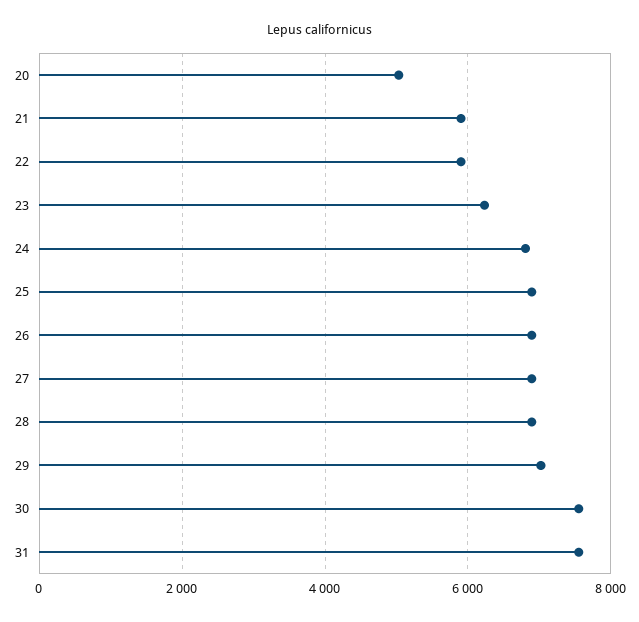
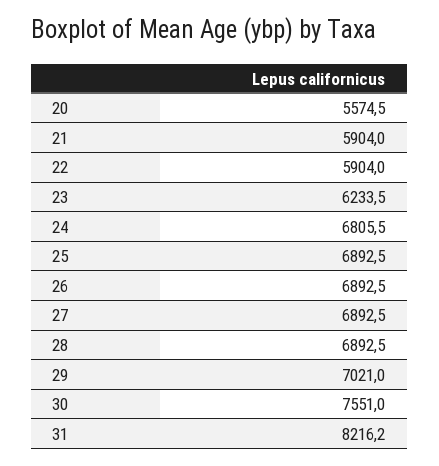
  {
-   "20": 5000,
+   "20": 5574.5,
    "21": 5904,
    "22": 5904,
    "23": 6233.5,
    "24": 6805.5,
    "25": 6892.5,
    "26": 6892.5,
    "27": 6892.5,
    "28": 6892.5,
    "29": 7021,
    "30": 7551,
-   "31": 7600
+   "31": 8216.2
  }

